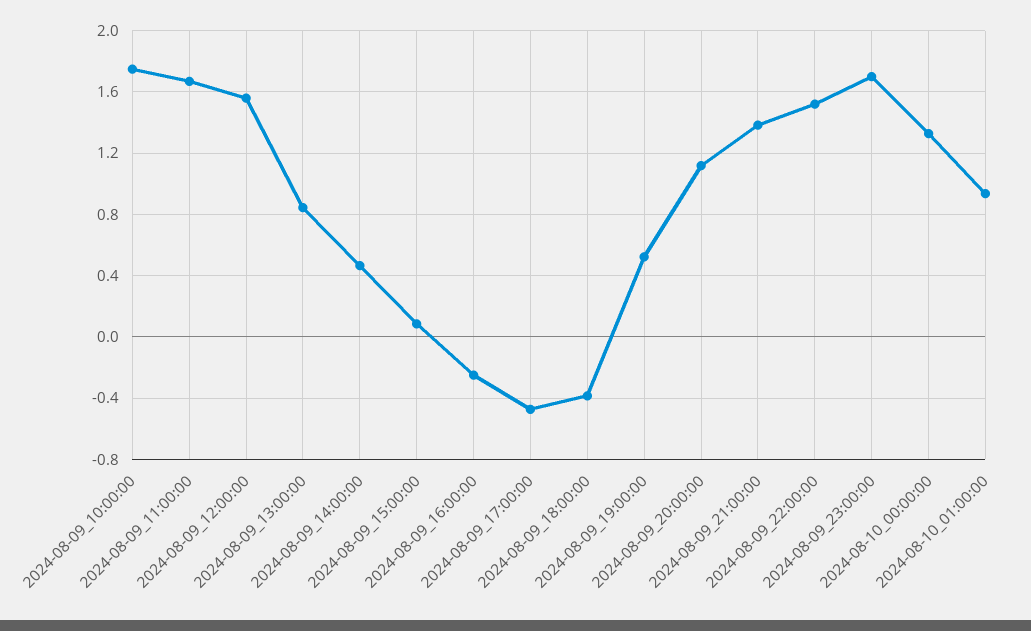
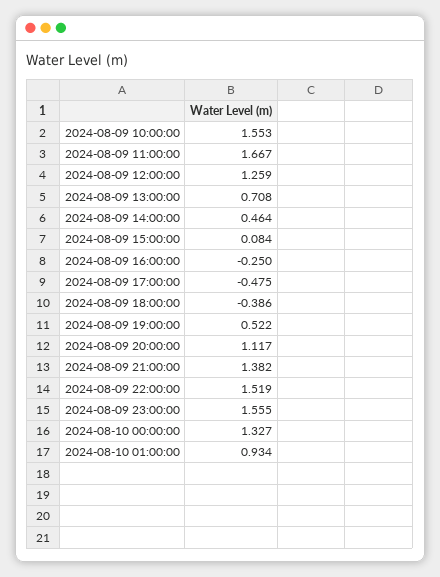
  {
-   "2024-08-09_10:00:00": 1.75,
+   "2024-08-09_10:00:00": 1.553,
    "2024-08-09_11:00:00": 1.667,
-   "2024-08-09_12:00:00": 1.55,
+   "2024-08-09_12:00:00": 1.259,
-   "2024-08-09_13:00:00": 0.85,
+   "2024-08-09_13:00:00": 0.708,
    "2024-08-09_14:00:00": 0.464,
    "2024-08-09_15:00:00": 0.084,
    "2024-08-09_16:00:00": -0.25,
    "2024-08-09_17:00:00": -0.475,
    "2024-08-09_18:00:00": -0.386,
    "2024-08-09_19:00:00": 0.522,
    "2024-08-09_20:00:00": 1.117,
    "2024-08-09_21:00:00": 1.382,
    "2024-08-09_22:00:00": 1.519,
-   "2024-08-09_23:00:00": 1.7,
+   "2024-08-09_23:00:00": 1.555,
    "2024-08-10_00:00:00": 1.327,
    "2024-08-10_01:00:00": 0.934
  }

